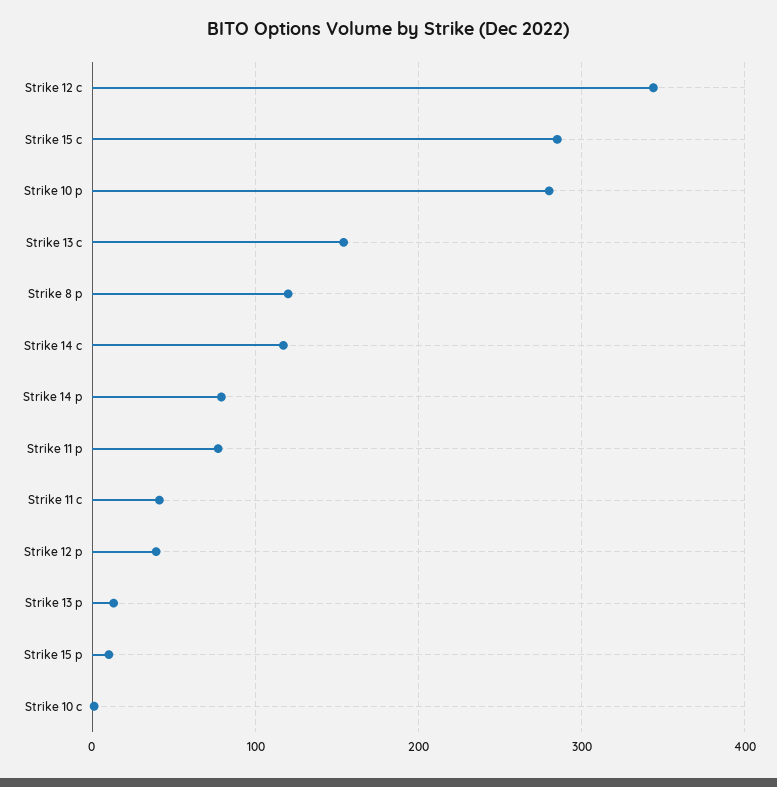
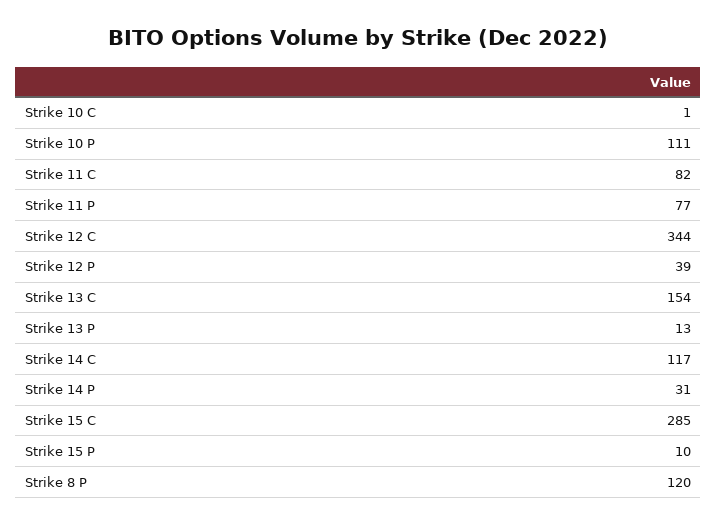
  {
    "Strike 12 c": 344,
    "Strike 15 c": 285,
-   "Strike 10 p": 280,
+   "Strike 10 p": 111,
    "Strike 13 c": 154,
    "Strike 8 p": 120,
    "Strike 14 c": 117,
-   "Strike 14 p": 80,
+   "Strike 14 p": 31,
    "Strike 11 p": 77,
-   "Strike 11 c": 40,
+   "Strike 11 c": 82,
    "Strike 12 p": 39,
    "Strike 13 p": 13,
    "Strike 15 p": 10,
    "Strike 10 c": 1
  }

